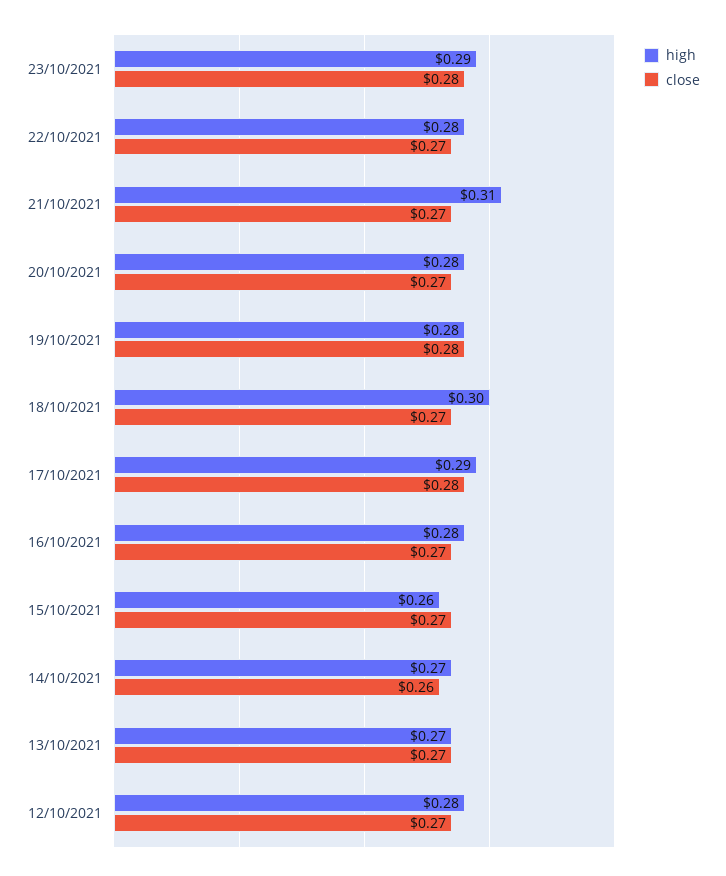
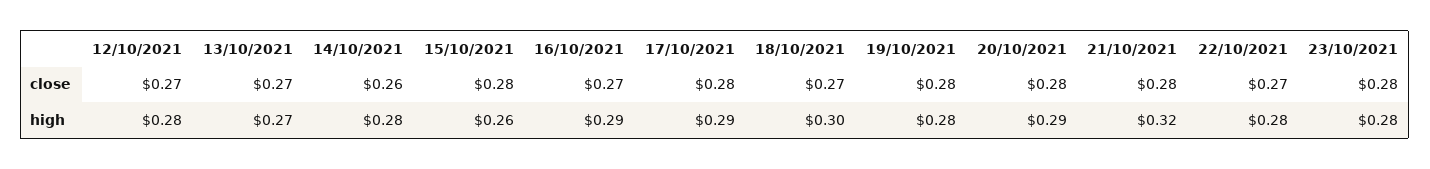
  {
    "high": {
-     "23/10/2021": 0.29,
+     "23/10/2021": 0.28,
      "22/10/2021": 0.28,
-     "21/10/2021": 0.31,
+     "21/10/2021": 0.32,
-     "20/10/2021": 0.28,
+     "20/10/2021": 0.29,
      "19/10/2021": 0.28,
      "18/10/2021": 0.3,
      "17/10/2021": 0.29,
-     "16/10/2021": 0.28,
+     "16/10/2021": 0.29,
      "15/10/2021": 0.26,
-     "14/10/2021": 0.27,
+     "14/10/2021": 0.28,
      "13/10/2021": 0.27,
      "12/10/2021": 0.28
    },
    "close": {
      "23/10/2021": 0.28,
      "22/10/2021": 0.27,
-     "21/10/2021": 0.27,
+     "21/10/2021": 0.28,
-     "20/10/2021": 0.27,
+     "20/10/2021": 0.28,
      "19/10/2021": 0.28,
      "18/10/2021": 0.27,
      "17/10/2021": 0.28,
      "16/10/2021": 0.27,
-     "15/10/2021": 0.27,
+     "15/10/2021": 0.28,
      "14/10/2021": 0.26,
      "13/10/2021": 0.27,
      "12/10/2021": 0.27
    }
  }

